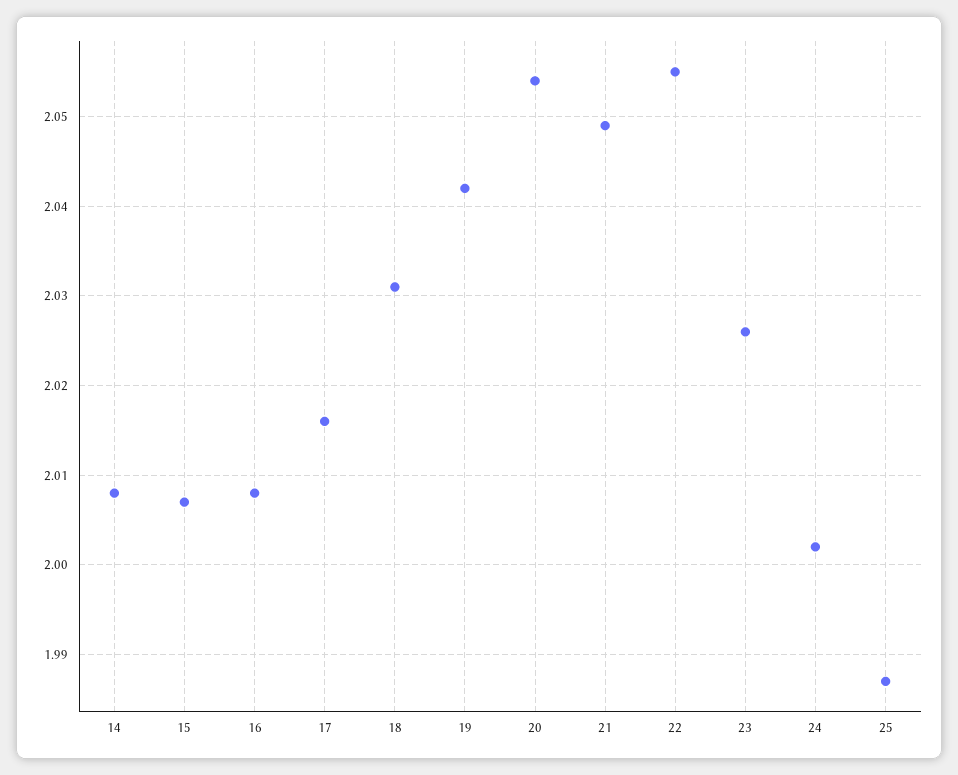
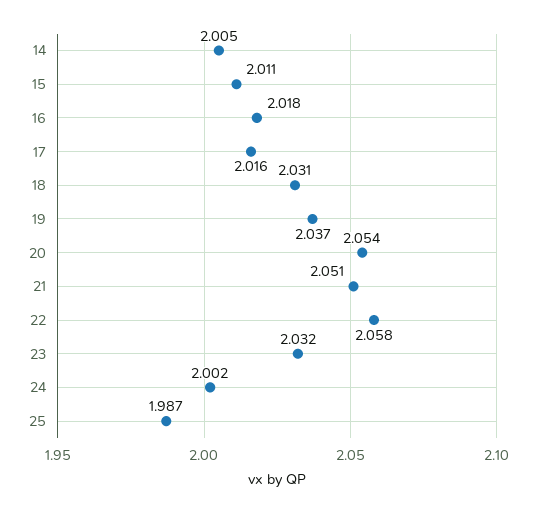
  {
-   "14": 2.008,
+   "14": 2.005,
-   "15": 2.007,
+   "15": 2.011,
-   "16": 2.008,
+   "16": 2.018,
    "17": 2.016,
    "18": 2.031,
-   "19": 2.042,
+   "19": 2.037,
    "20": 2.054,
-   "21": 2.049,
+   "21": 2.051,
-   "22": 2.055,
+   "22": 2.058,
-   "23": 2.026,
+   "23": 2.032,
    "24": 2.002,
    "25": 1.987
  }

